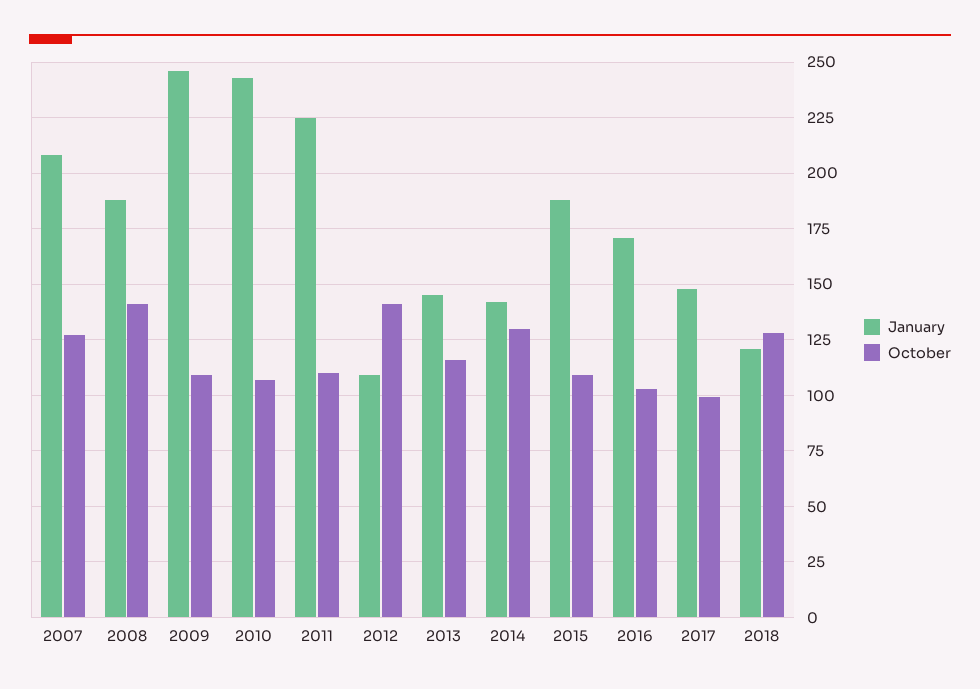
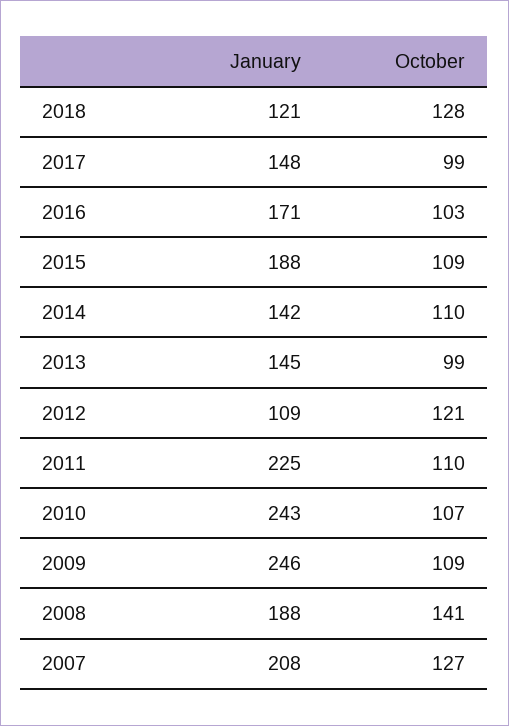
  {
    "January": {
      "2007": 208,
      "2008": 188,
      "2009": 246,
      "2010": 243,
      "2011": 225,
      "2012": 109,
      "2013": 145,
      "2014": 142,
      "2015": 188,
      "2016": 171,
      "2017": 148,
      "2018": 121
    },
    "October": {
      "2007": 127,
      "2008": 141,
      "2009": 109,
      "2010": 107,
      "2011": 110,
-     "2012": 140,
+     "2012": 121,
-     "2013": 115,
+     "2013": 99,
-     "2014": 130,
+     "2014": 110,
      "2015": 109,
      "2016": 103,
      "2017": 99,
      "2018": 128
    }
  }

